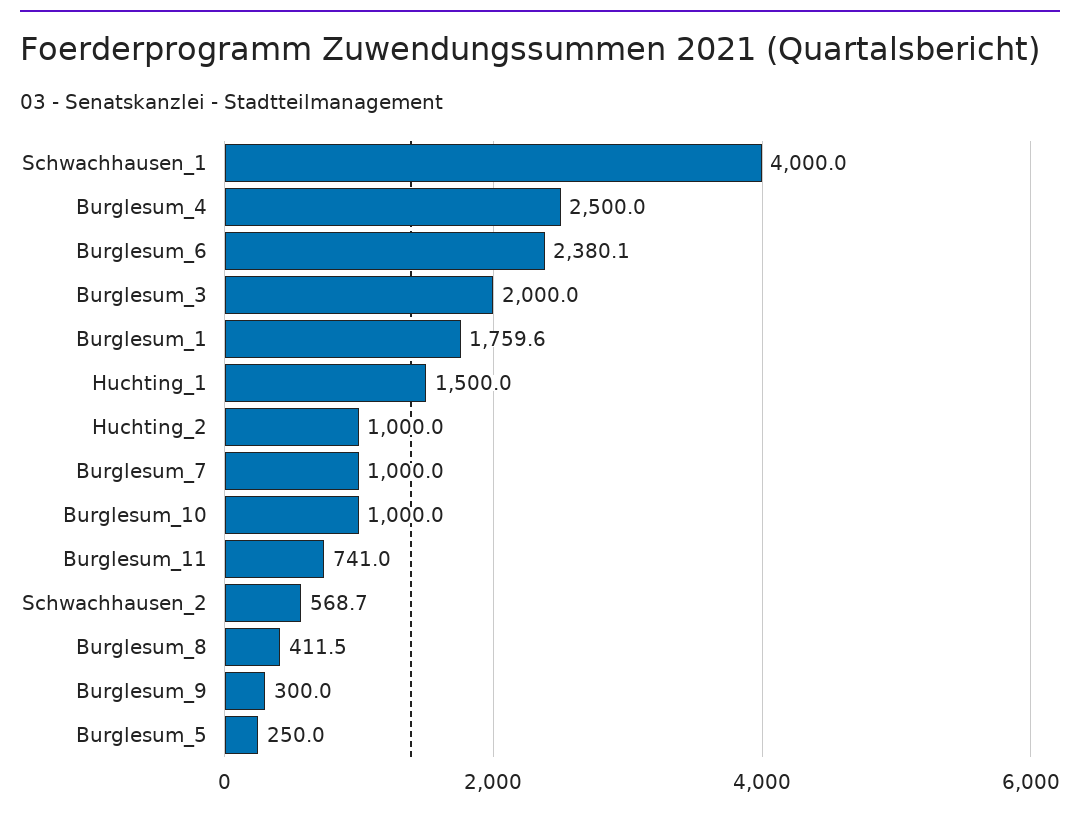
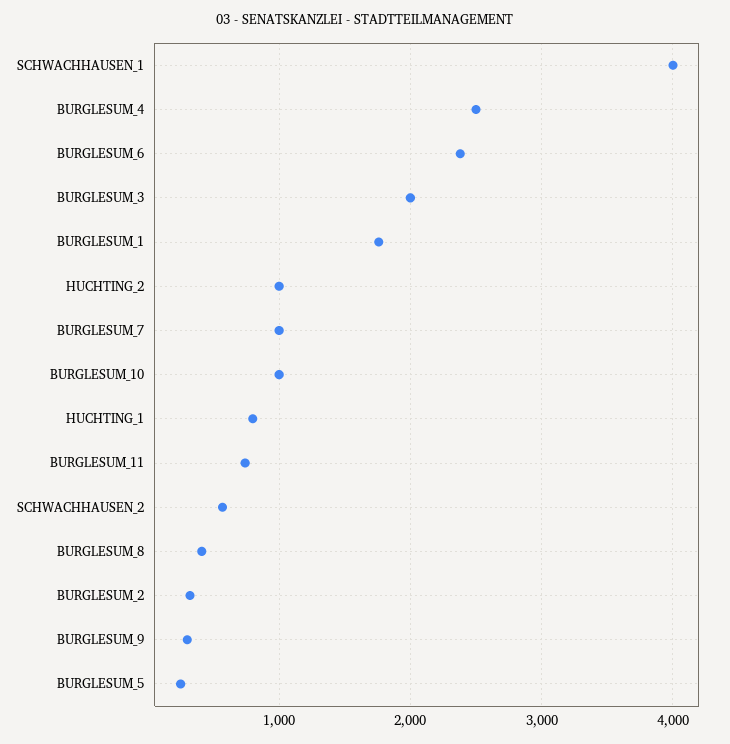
  {
    "Schwachhausen_1": 4000,
    "Burglesum_4": 2500,
    "Burglesum_6": 2380.1,
    "Burglesum_3": 2000,
    "Burglesum_1": 1759.6,
-   "Huchting_1": 1500,
+   "Huchting_1": 800,
    "Huchting_2": 1000,
    "Burglesum_7": 1000,
    "Burglesum_10": 1000,
    "Burglesum_11": 741,
    "Schwachhausen_2": 568.7,
    "Burglesum_8": 411.5,
    "Burglesum_9": 300,
-   "Burglesum_5": 250
+   "Burglesum_5": 250,
+   "BURGLESUM_2": 300
  }

